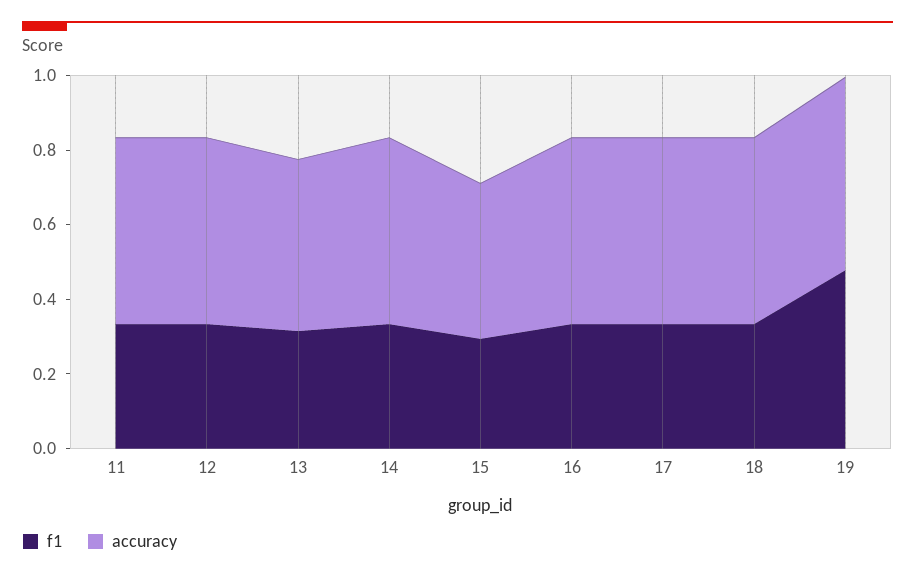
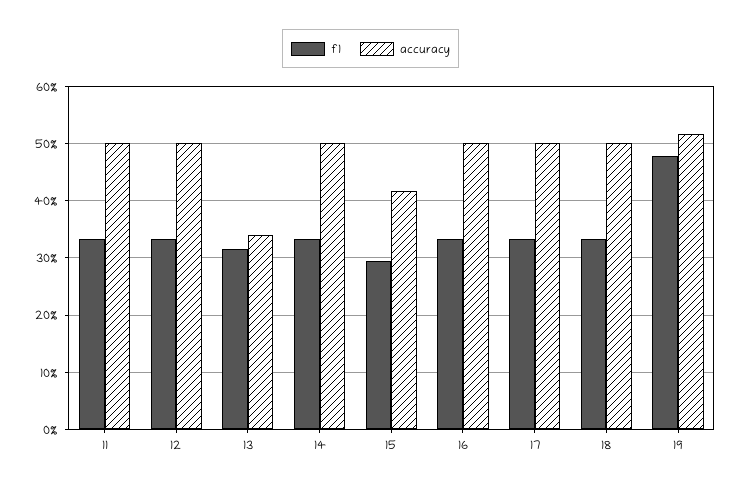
  {
    "f1": {
      "11": 0.34,
      "12": 0.34,
      "13": 0.32,
      "14": 0.34,
      "15": 0.3,
      "16": 0.34,
      "17": 0.34,
      "18": 0.34,
      "19": 0.48
    },
    "accuracy": {
      "11": 0.5,
      "12": 0.5,
-     "13": 0.45,
+     "13": 0.34,
      "14": 0.5,
      "15": 0.42,
      "16": 0.5,
      "17": 0.5,
      "18": 0.5,
      "19": 0.52
    }
  }

